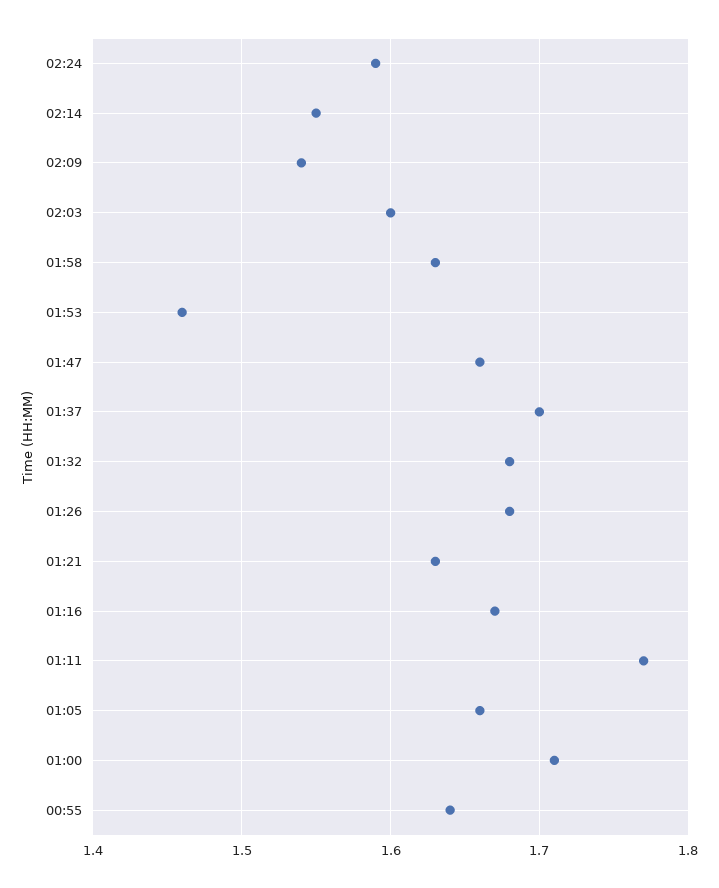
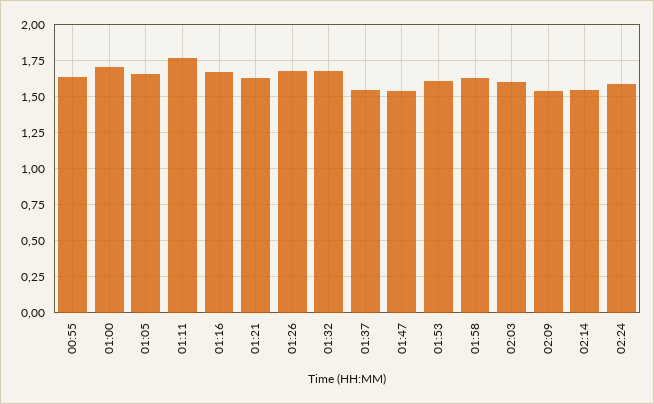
  {
    "02:24": 1.59,
    "02:14": 1.55,
    "02:09": 1.54,
    "02:03": 1.6,
    "01:58": 1.63,
-   "01:53": 1.46,
+   "01:53": 1.6,
-   "01:47": 1.66,
+   "01:47": 1.55,
-   "01:37": 1.7,
+   "01:37": 1.55,
    "01:32": 1.68,
    "01:26": 1.68,
    "01:21": 1.63,
    "01:16": 1.67,
    "01:11": 1.77,
    "01:05": 1.66,
    "01:00": 1.71,
    "00:55": 1.64
  }

